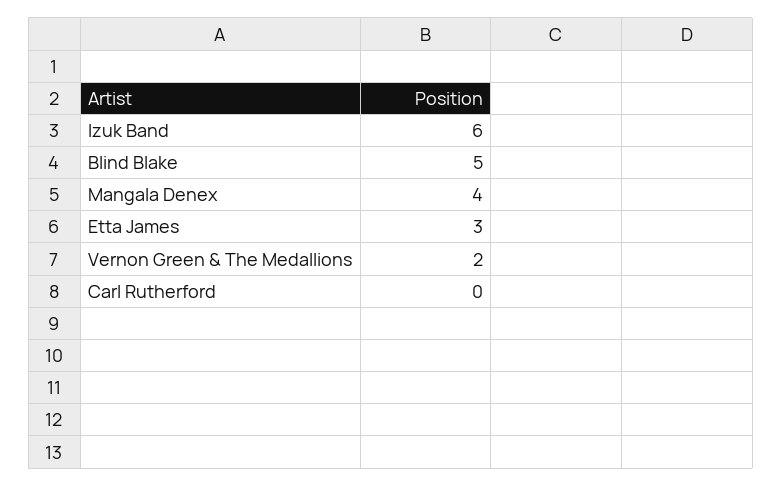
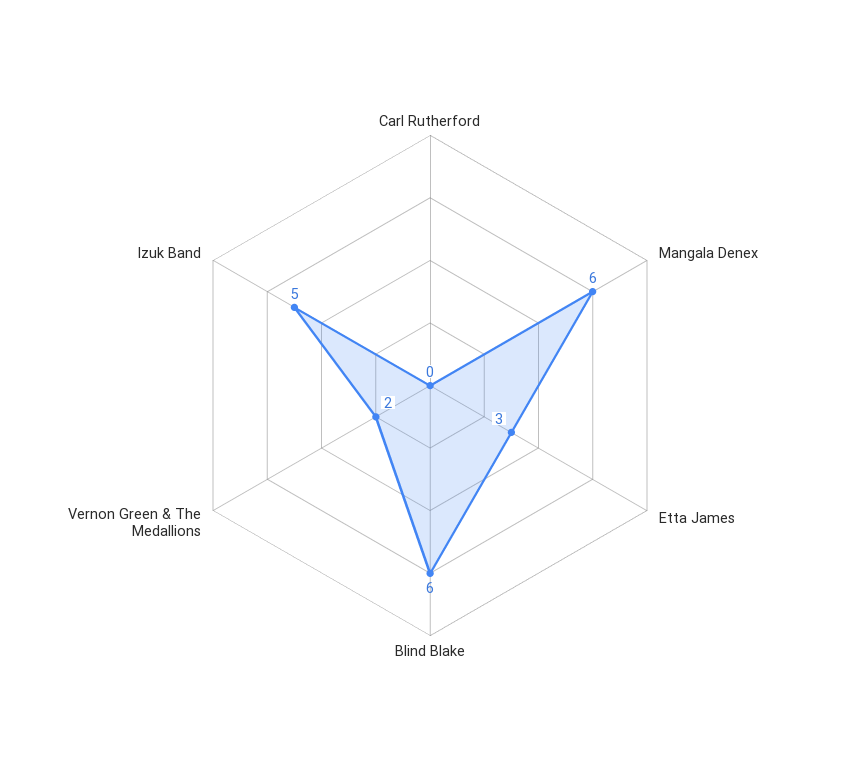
  {
-   "Izuk Band": 6,
+   "Izuk Band": 5,
-   "Blind Blake": 5,
+   "Blind Blake": 6,
-   "Mangala Denex": 4,
+   "Mangala Denex": 6,
    "Etta James": 3,
    "Vernon Green & The Medallions": 2,
    "Carl Rutherford": 0
  }

